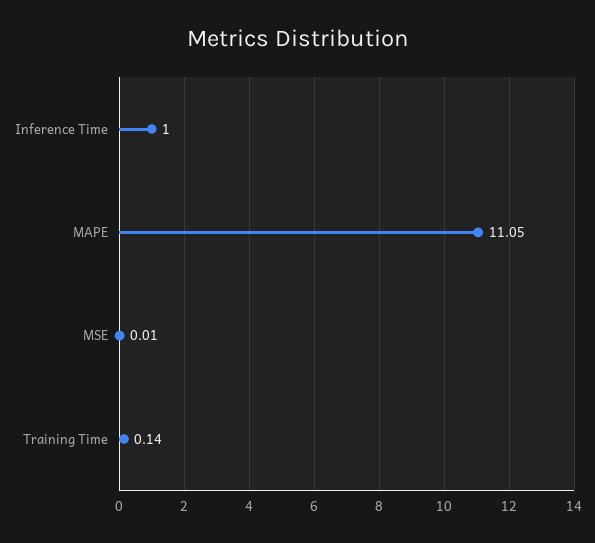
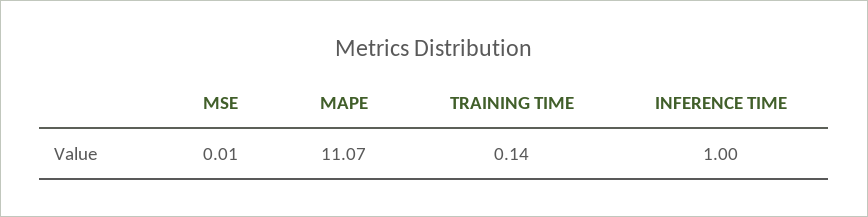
  {
    "Inference Time": 1,
-   "MAPE": 11.05,
+   "MAPE": 11.07,
    "MSE": 0.01,
    "Training Time": 0.14
  }

